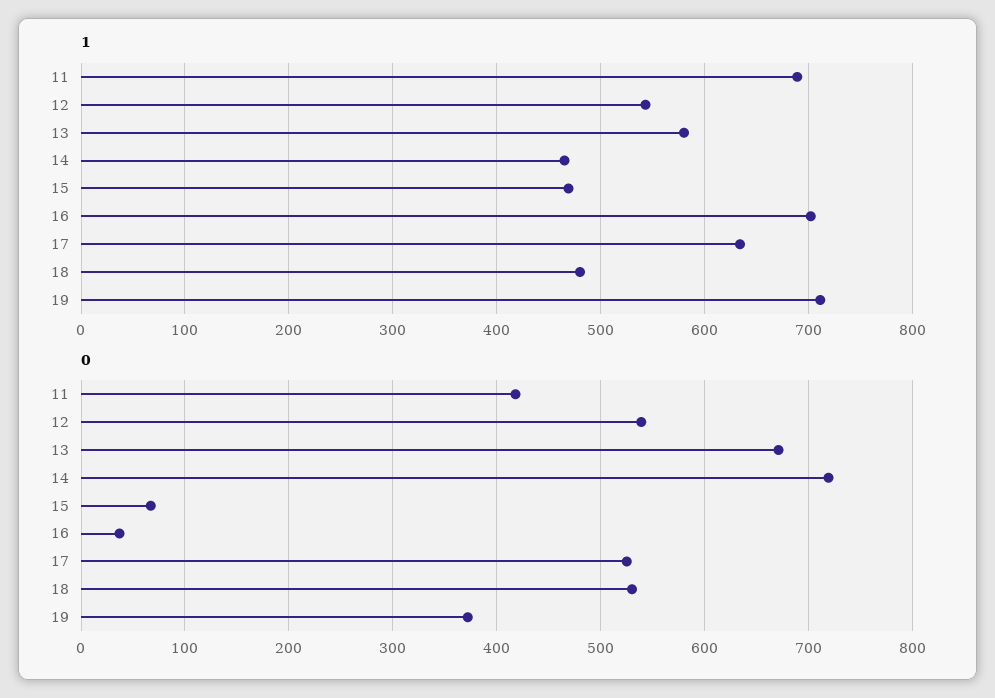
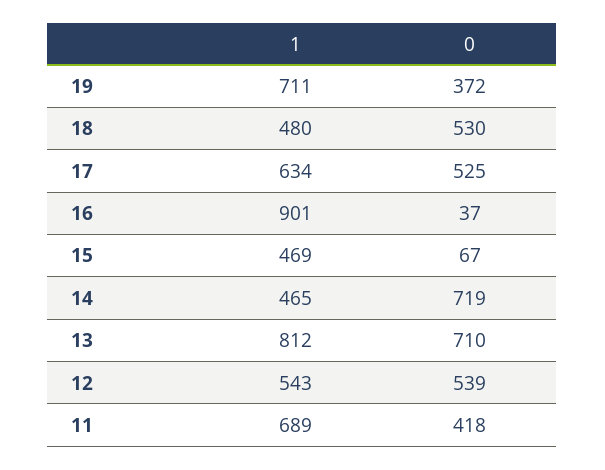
  {
    "1": {
      "11": 689,
      "12": 543,
-     "13": 580,
+     "13": 812,
      "14": 465,
      "15": 469,
-     "16": 700,
+     "16": 901,
      "17": 634,
      "18": 480,
      "19": 711
    },
    "0": {
      "11": 418,
      "12": 539,
-     "13": 670,
+     "13": 710,
      "14": 719,
      "15": 67,
      "16": 37,
      "17": 525,
      "18": 530,
      "19": 372
    }
  }

